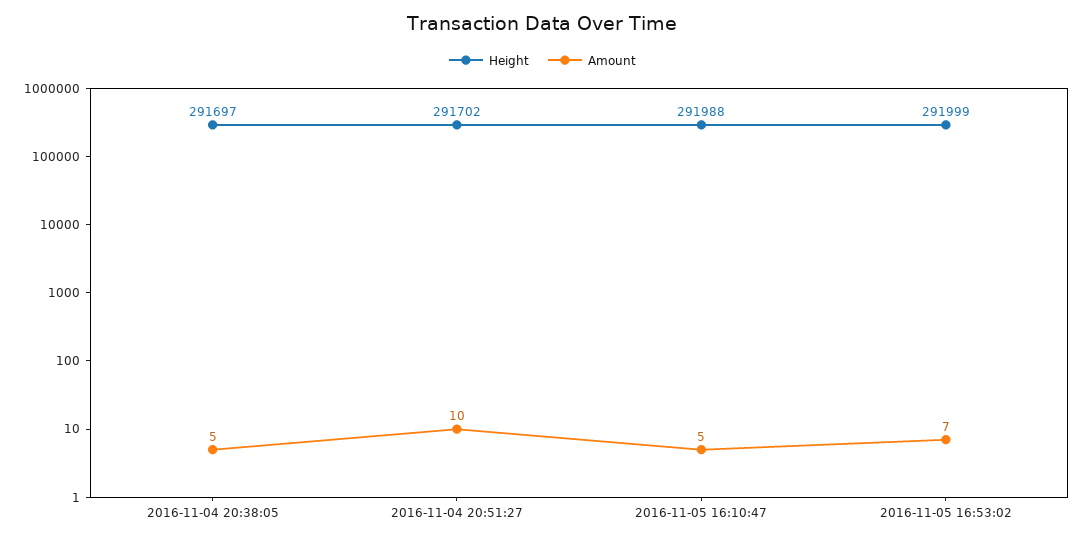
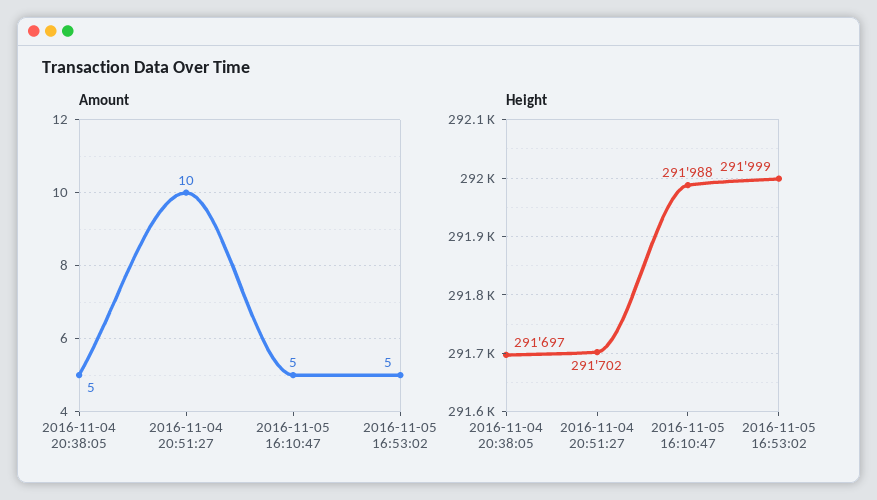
  {
    "Height": {
      "2016-11-04 20:38:05": 291697,
      "2016-11-04 20:51:27": 291702,
      "2016-11-05 16:10:47": 291988,
      "2016-11-05 16:53:02": 291999
    },
    "Amount": {
      "2016-11-04 20:38:05": 5,
      "2016-11-04 20:51:27": 10,
      "2016-11-05 16:10:47": 5,
-     "2016-11-05 16:53:02": 7
+     "2016-11-05 16:53:02": 5
    }
  }

